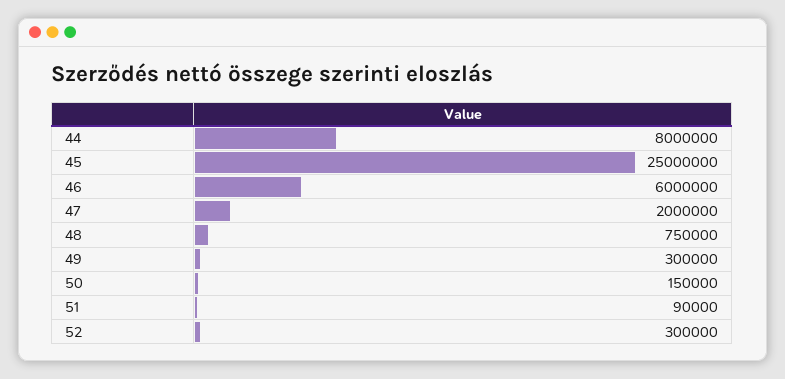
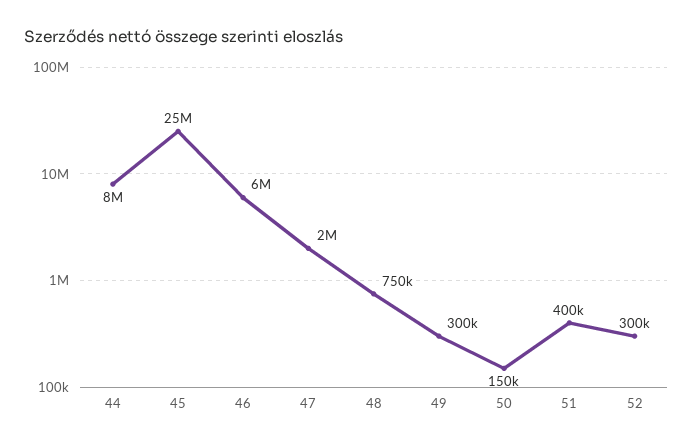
  {
    "44": 8000000,
    "45": 25000000,
    "46": 6000000,
    "47": 2000000,
    "48": 750000,
    "49": 300000,
    "50": 150000,
-   "51": 90000,
+   "51": 400000,
    "52": 300000
  }

